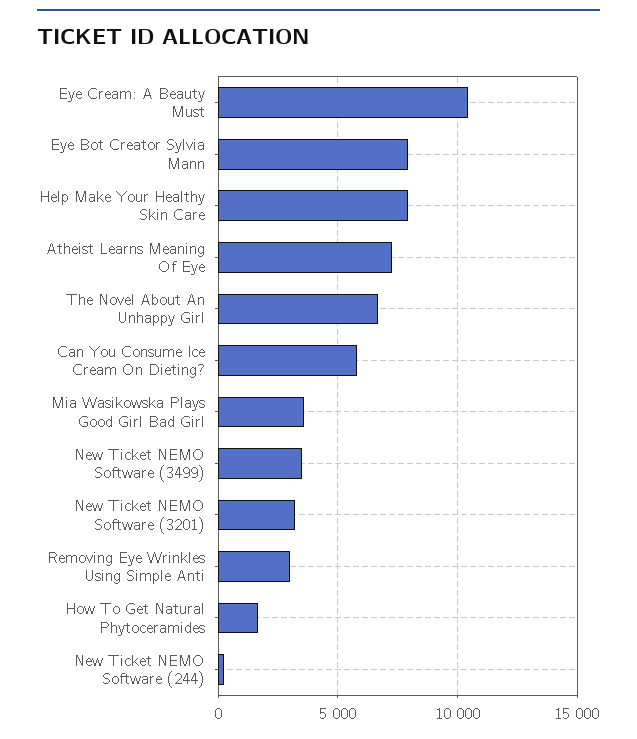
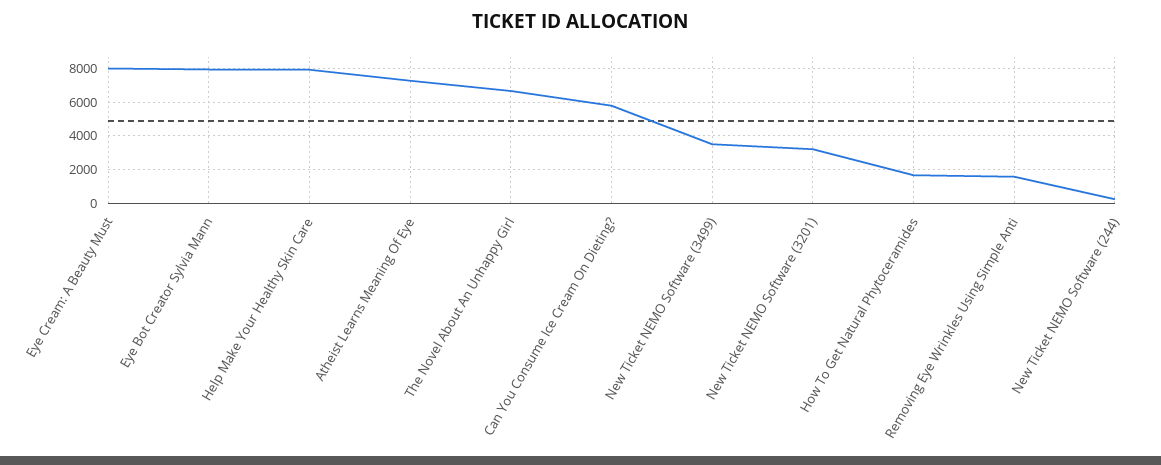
  {
-   "Eye Cream: A Beauty Must": 10500,
+   "Eye Cream: A Beauty Must": 8000,
    "Eye Bot Creator Sylvia Mann": 8000,
    "Help Make Your Healthy Skin Care": 8000,
    "Atheist Learns Meaning Of Eye": 7500,
    "The Novel About An Unhappy Girl": 6500,
    "Can You Consume Ice Cream On Dieting?": 6000,
-   "Mia Wasikowska Plays Good Girl Bad Girl": 3500,
    "New Ticket NEMO Software (3499)": 3500,
    "New Ticket NEMO Software (3201)": 3000,
-   "Removing Eye Wrinkles Using Simple Anti": 3000,
+   "Removing Eye Wrinkles Using Simple Anti": 1500,
    "How To Get Natural Phytoceramides": 1500,
    "New Ticket NEMO Software (244)": 0
  }

